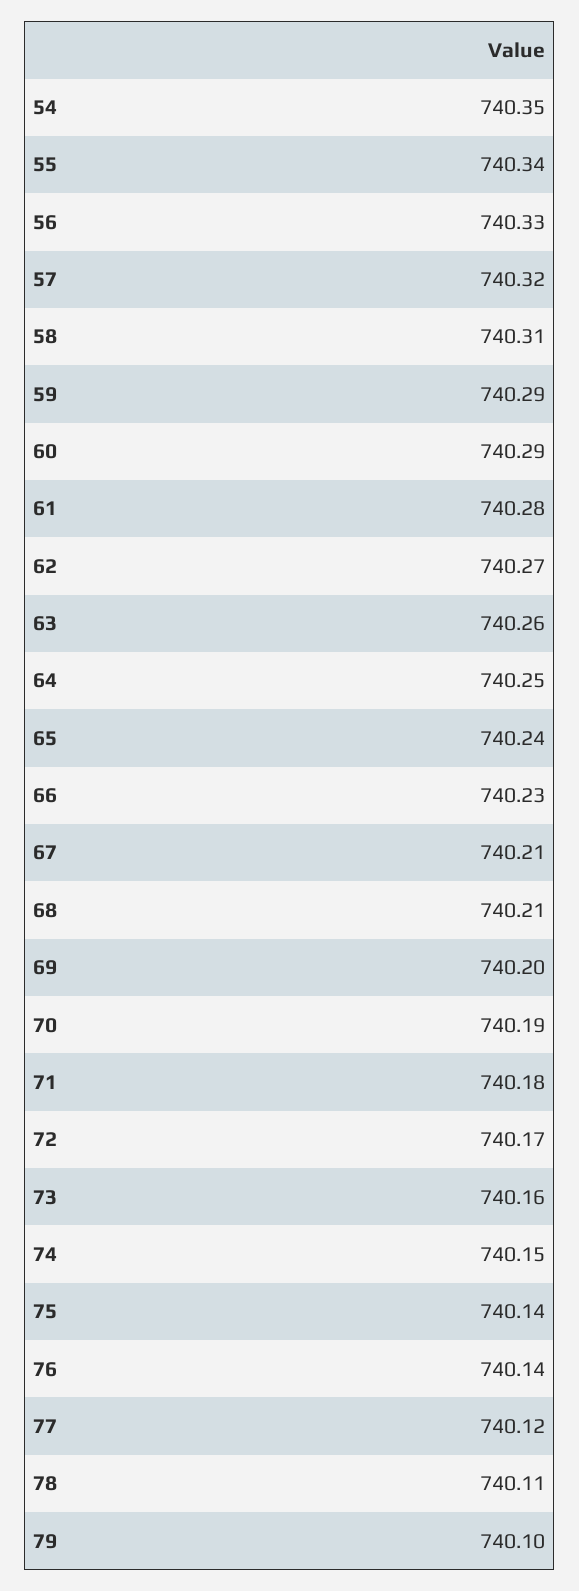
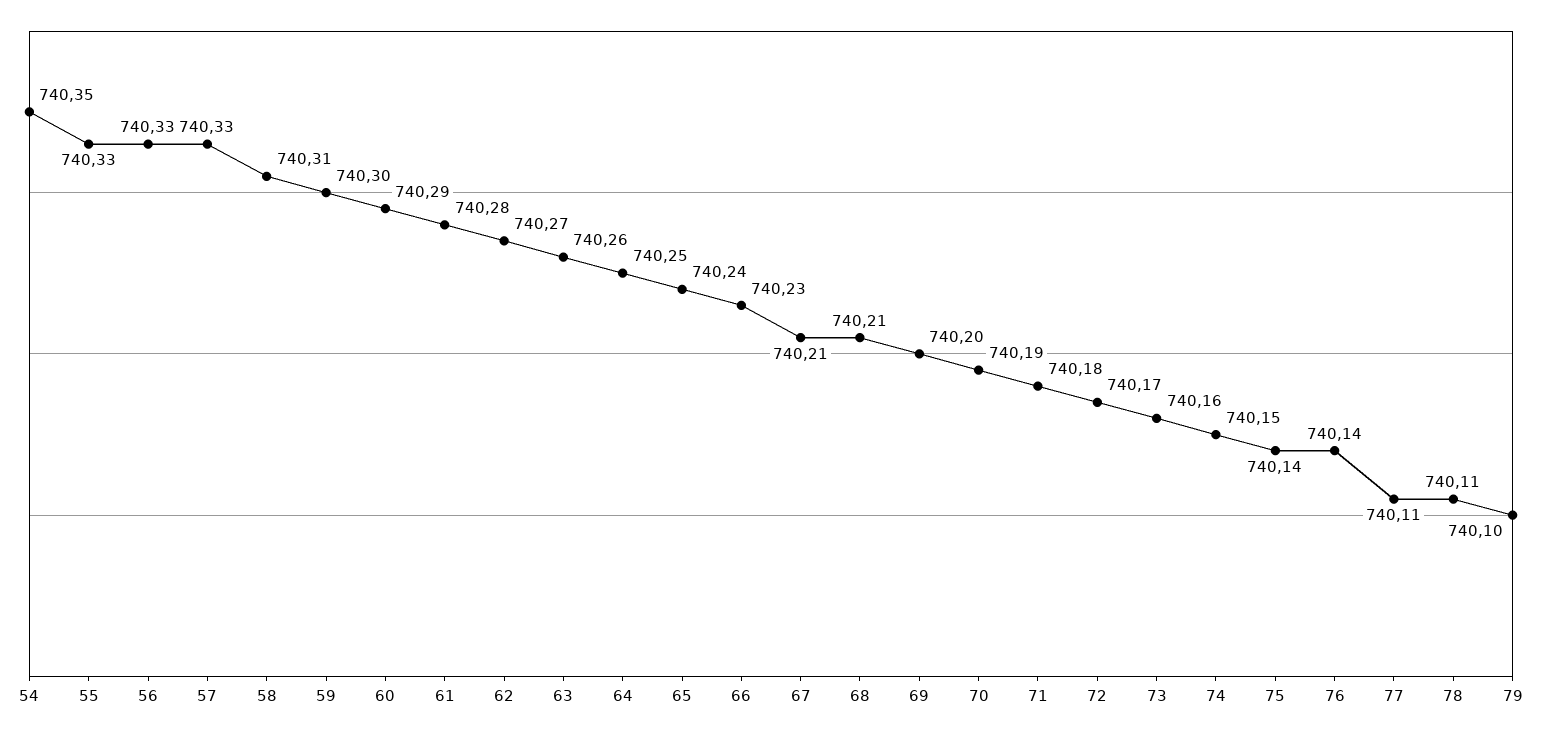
  {
    "54": 740.35,
-   "55": 740.34,
+   "55": 740.33,
    "56": 740.33,
-   "57": 740.32,
+   "57": 740.33,
    "58": 740.31,
-   "59": 740.29,
+   "59": 740.3,
    "60": 740.29,
    "61": 740.28,
    "62": 740.27,
    "63": 740.26,
    "64": 740.25,
    "65": 740.24,
    "66": 740.23,
    "67": 740.21,
    "68": 740.21,
    "69": 740.2,
    "70": 740.19,
    "71": 740.18,
    "72": 740.17,
    "73": 740.16,
    "74": 740.15,
    "75": 740.14,
    "76": 740.14,
-   "77": 740.12,
+   "77": 740.11,
    "78": 740.11,
    "79": 740.1
  }

